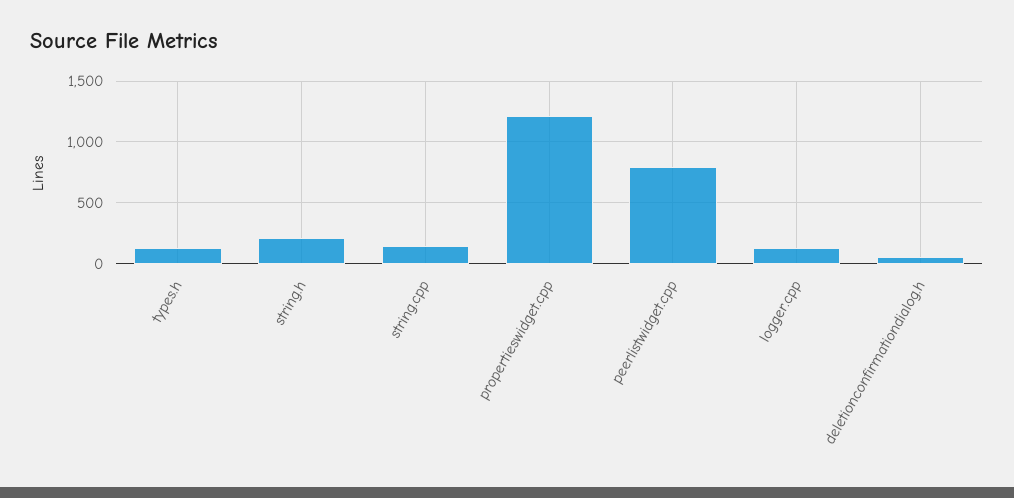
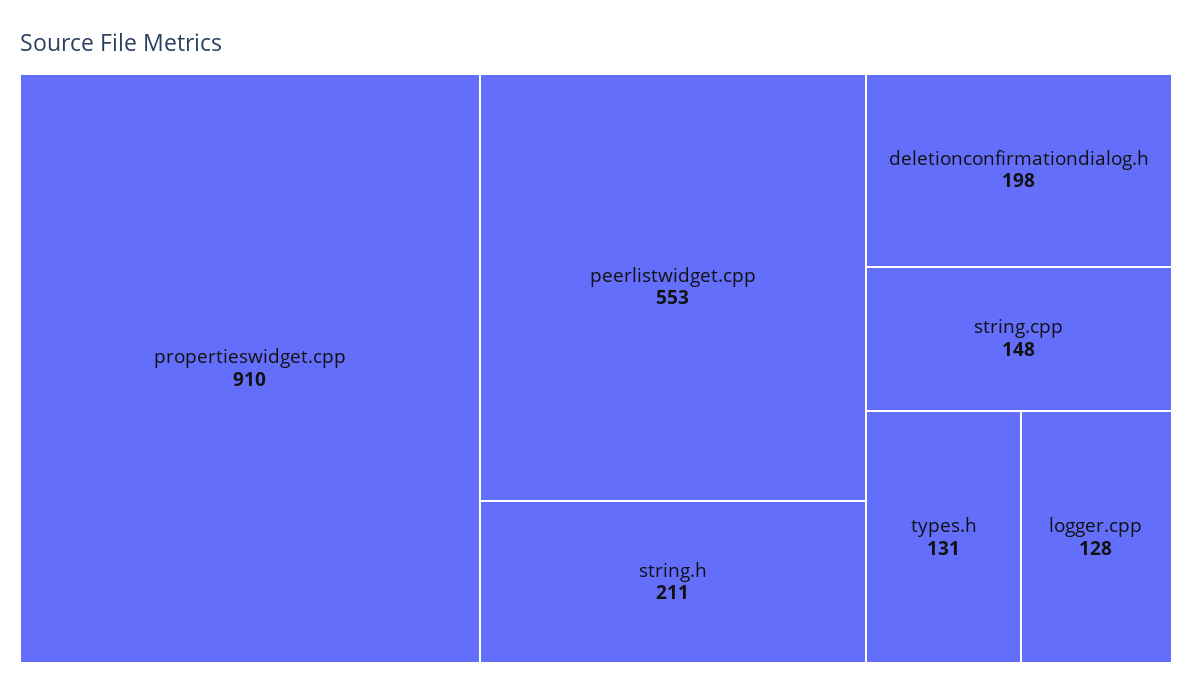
  {
    "types.h": 131,
    "string.h": 211,
    "string.cpp": 148,
-   "propertieswidget.cpp": 1200,
+   "propertieswidget.cpp": 910,
-   "peerlistwidget.cpp": 800,
+   "peerlistwidget.cpp": 553,
    "logger.cpp": 128,
-   "deletionconfirmationdialog.h": 50
+   "deletionconfirmationdialog.h": 198
  }

